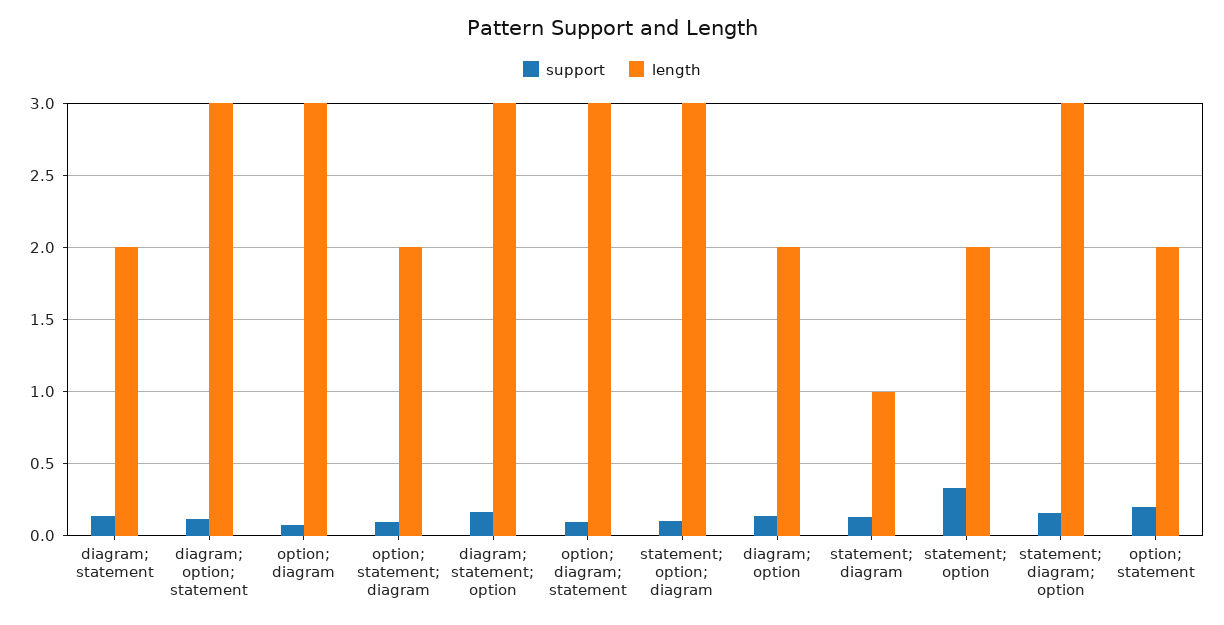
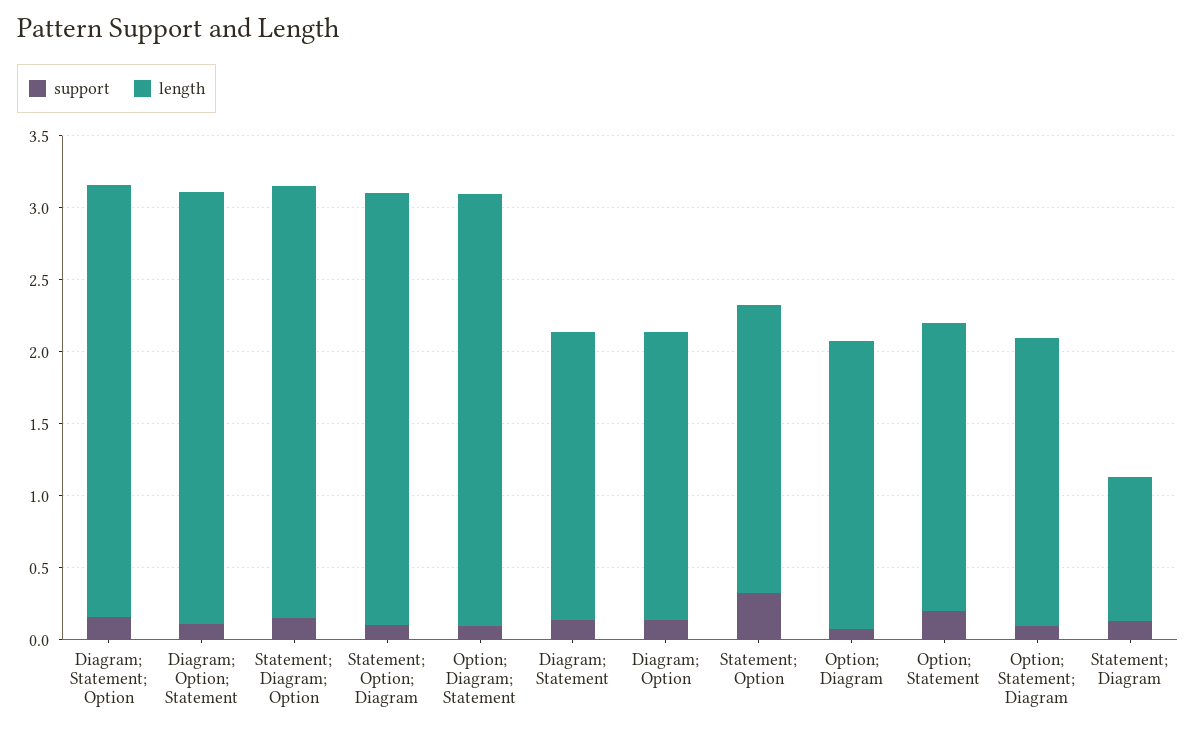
  {
    "support": {
      "diagram; statement": 0.15,
      "diagram; option; statement": 0.1,
      "option; diagram": 0.1,
      "option; statement; diagram": 0.1,
      "diagram; statement; option": 0.15,
      "option; diagram; statement": 0.1,
      "statement; option; diagram": 0.1,
      "diagram; option": 0.15,
      "statement; diagram": 0.15,
      "statement; option": 0.35,
      "statement; diagram; option": 0.15,
      "option; statement": 0.2
    },
    "length": {
      "diagram; statement": 2,
      "diagram; option; statement": 3,
-     "option; diagram": 3,
+     "option; diagram": 2,
      "option; statement; diagram": 2,
      "diagram; statement; option": 3,
      "option; diagram; statement": 3,
      "statement; option; diagram": 3,
      "diagram; option": 2,
      "statement; diagram": 1,
      "statement; option": 2,
      "statement; diagram; option": 3,
      "option; statement": 2
    }
  }

